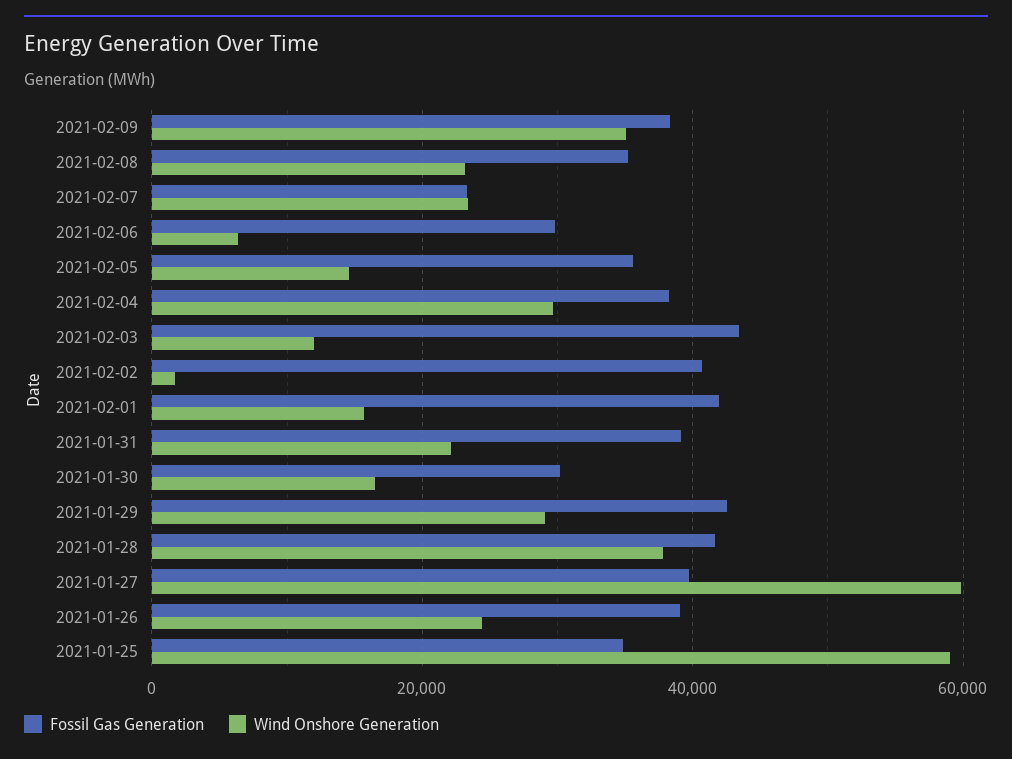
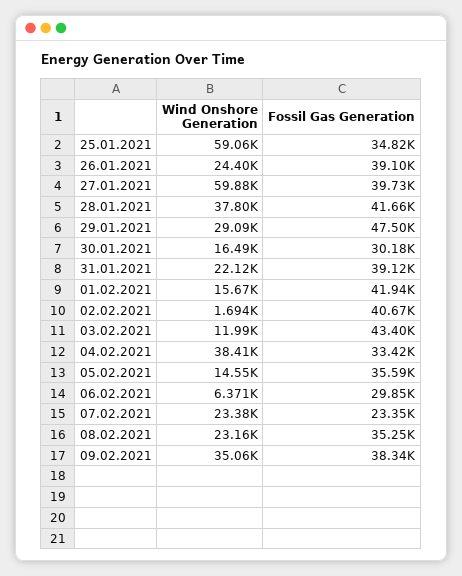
  {
    "Fossil Gas Generation": {
      "2021-02-09": 38340,
      "2021-02-08": 35250,
      "2021-02-07": 23350,
      "2021-02-06": 29850,
      "2021-02-05": 35590,
-     "2021-02-04": 38000,
+     "2021-02-04": 33420,
      "2021-02-03": 43400,
      "2021-02-02": 40670,
      "2021-02-01": 41940,
      "2021-01-31": 39120,
      "2021-01-30": 30180,
-     "2021-01-29": 42000,
+     "2021-01-29": 47500,
      "2021-01-28": 41660,
      "2021-01-27": 39730,
      "2021-01-26": 39100,
      "2021-01-25": 34820
    },
    "Wind Onshore Generation": {
      "2021-02-09": 35060,
      "2021-02-08": 23160,
      "2021-02-07": 23380,
      "2021-02-06": 6371,
      "2021-02-05": 14550,
-     "2021-02-04": 30000,
+     "2021-02-04": 38410,
      "2021-02-03": 11990,
      "2021-02-02": 1694,
      "2021-02-01": 15670,
      "2021-01-31": 22120,
      "2021-01-30": 16490,
      "2021-01-29": 29090,
      "2021-01-28": 37800,
      "2021-01-27": 59880,
      "2021-01-26": 24400,
      "2021-01-25": 59060
    }
  }

